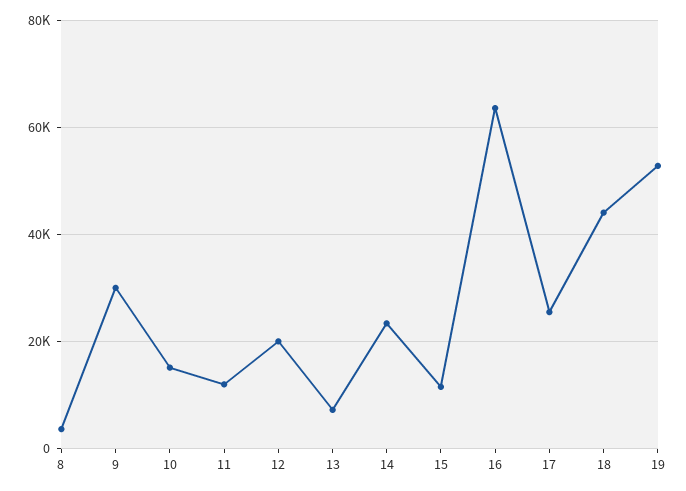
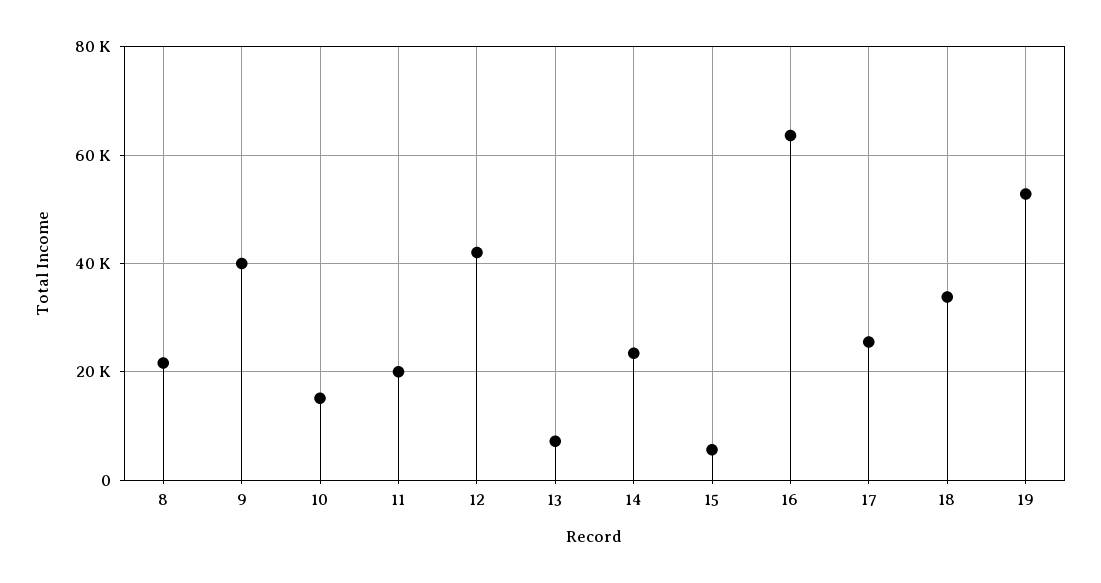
  {
-   "8": 4000,
+   "8": 22000,
-   "9": 30000,
+   "9": 40000,
    "10": 16000,
-   "11": 12000,
+   "11": 20000,
-   "12": 20000,
+   "12": 42000,
    "13": 8000,
    "14": 24000,
-   "15": 12000,
+   "15": 6000,
    "16": 64000,
    "17": 26000,
-   "18": 44000,
+   "18": 34000,
    "19": 52000
  }

